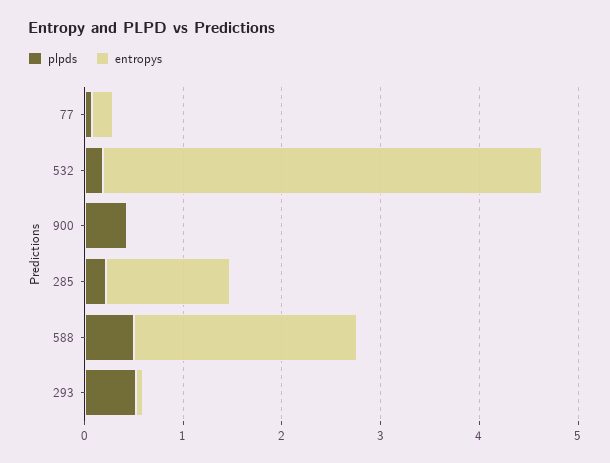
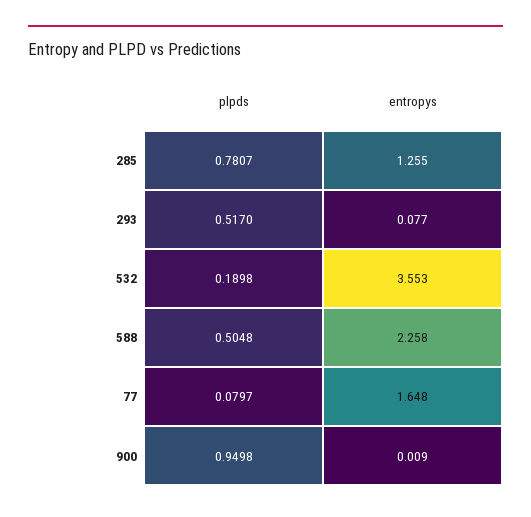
  {
    "plpds": {
      "77": 0.0797,
      "532": 0.1898,
-     "900": 0.4,
+     "900": 0.9498,
-     "285": 0.2,
+     "285": 0.7807,
      "588": 0.5048,
      "293": 0.517
    },
    "entropys": {
-     "77": 0.2,
+     "77": 1.648,
-     "532": 4.4,
+     "532": 3.553,
      "900": 0.009,
      "285": 1.255,
      "588": 2.258,
      "293": 0.077
    }
  }

